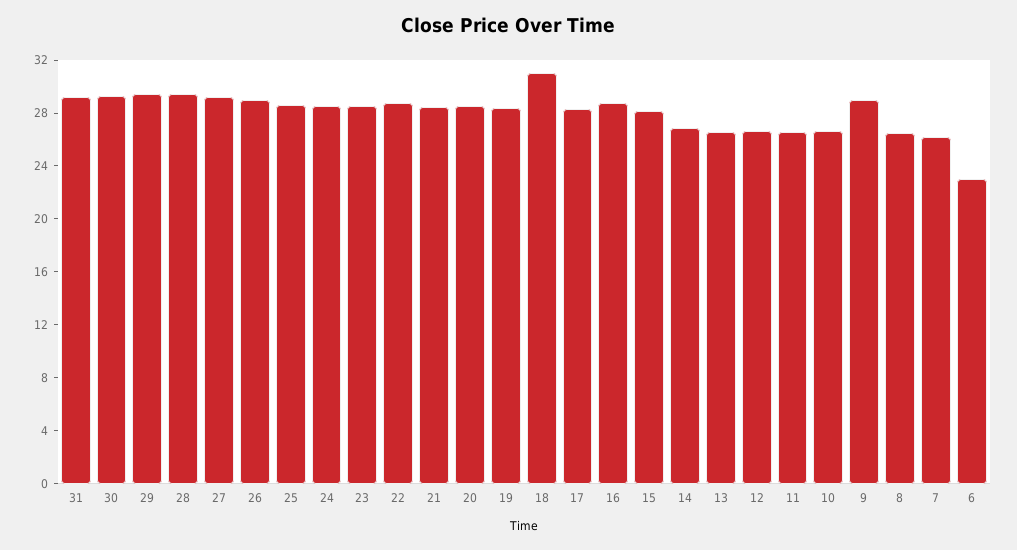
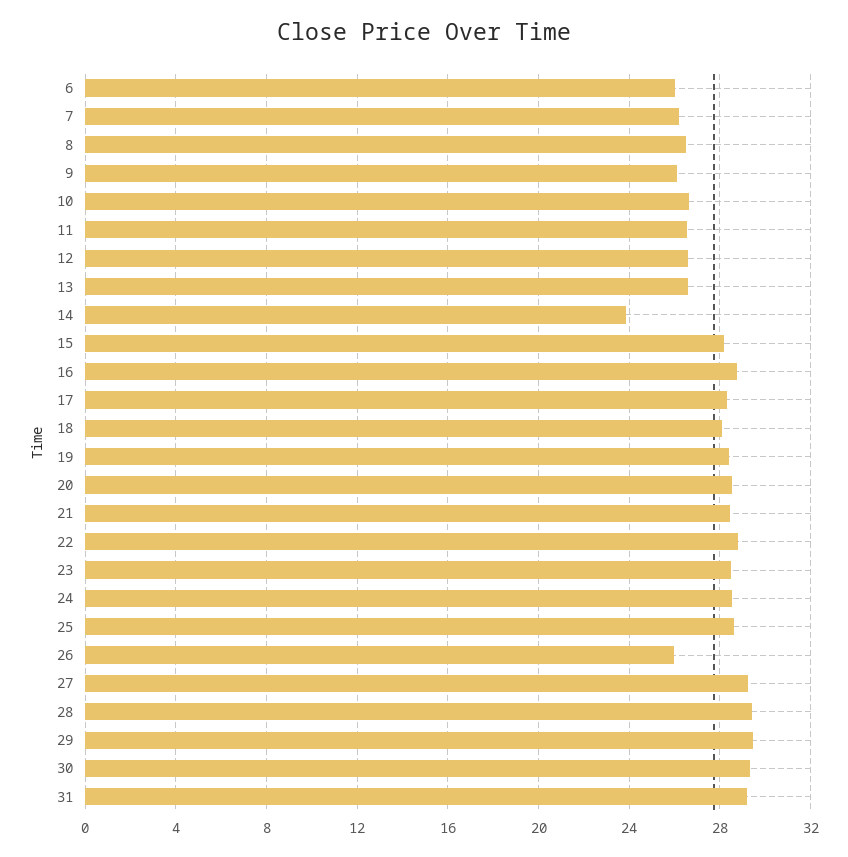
  {
    "31": 29,
    "30": 29.5,
    "29": 29.5,
    "28": 29.5,
    "27": 29.5,
-   "26": 29,
+   "26": 26,
    "25": 28.5,
    "24": 28.5,
    "23": 28.5,
    "22": 29,
    "21": 28.5,
    "20": 28.5,
    "19": 28.5,
-   "18": 31,
+   "18": 28,
    "17": 28.5,
    "16": 29,
    "15": 28,
-   "14": 27,
+   "14": 24,
    "13": 26.5,
    "12": 26.5,
    "11": 26.5,
    "10": 26.5,
-   "9": 29,
+   "9": 26,
    "8": 26.5,
    "7": 26,
-   "6": 23
+   "6": 26
  }

